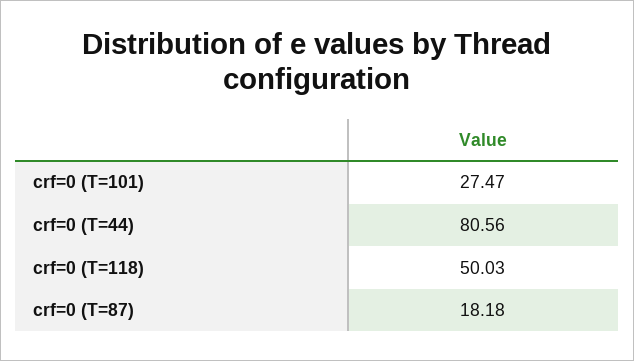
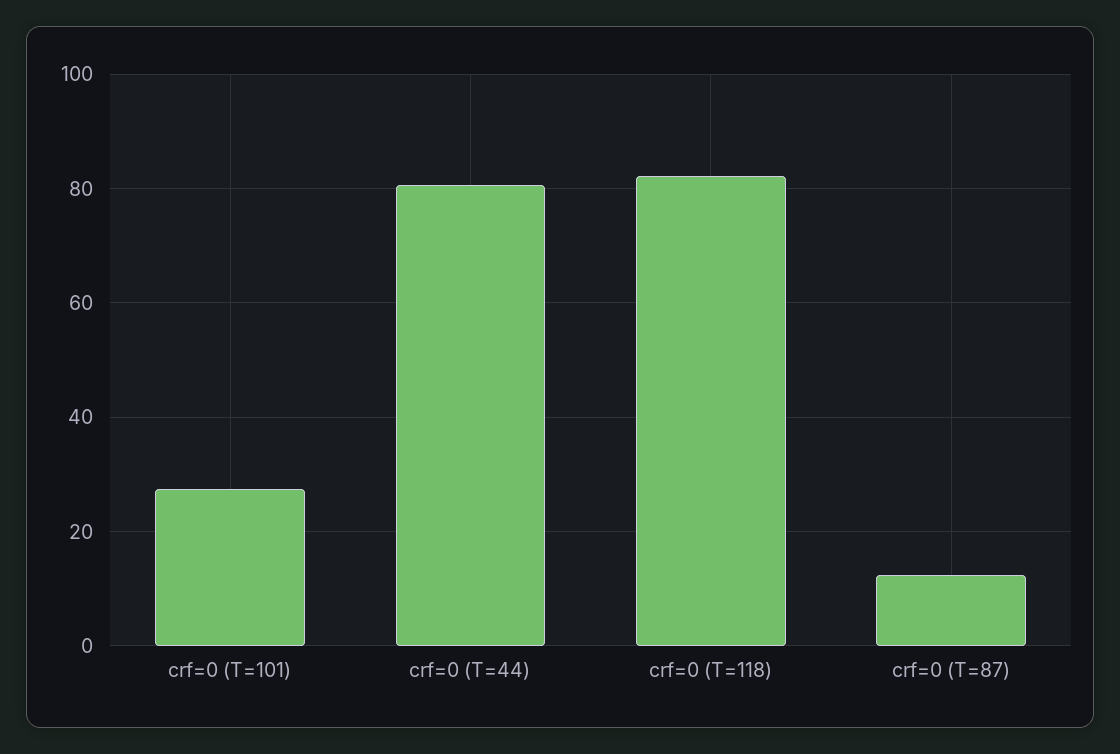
  {
    "crf=0 (T=101)": 27.47,
    "crf=0 (T=44)": 80.56,
-   "crf=0 (T=118)": 50.03,
+   "crf=0 (T=118)": 82,
-   "crf=0 (T=87)": 18.18
+   "crf=0 (T=87)": 12
  }

